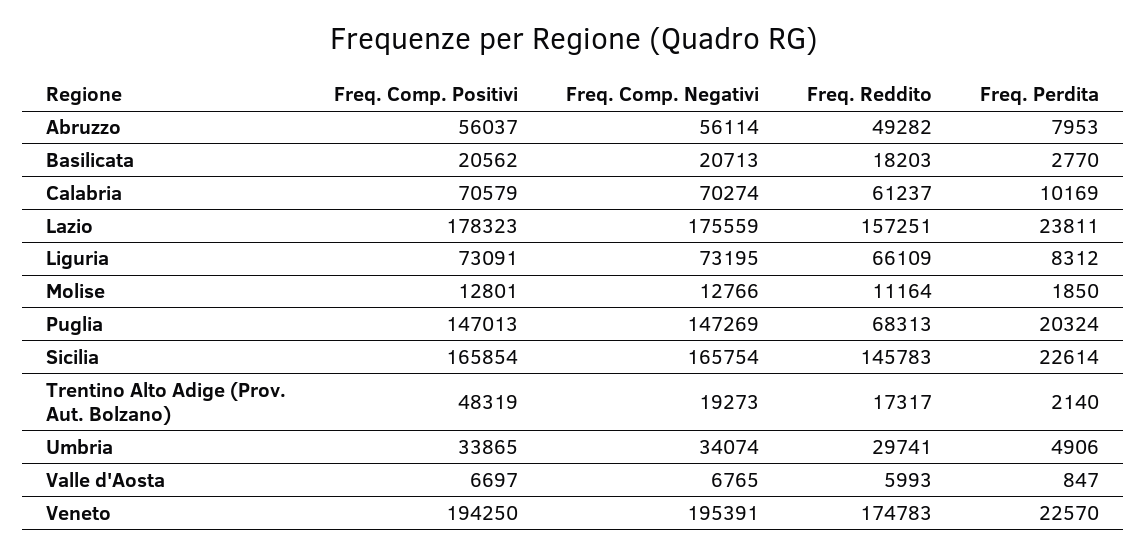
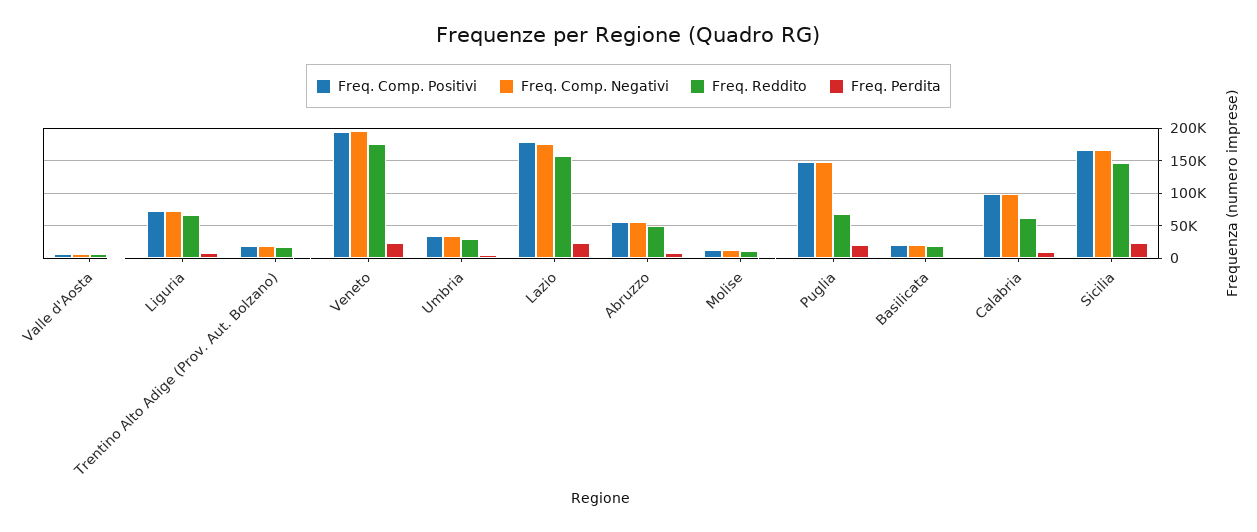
  {
    "Freq. Comp. Positivi": {
      "Abruzzo": 56037,
      "Basilicata": 20562,
-     "Calabria": 70579,
+     "Calabria": 100000,
      "Lazio": 178323,
      "Liguria": 73091,
      "Molise": 12801,
      "Puglia": 147013,
      "Sicilia": 165854,
-     "Trentino Alto Adige (Prov. Aut. Bolzano)": 48319,
+     "Trentino Alto Adige (Prov. Aut. Bolzano)": 20000,
      "Umbria": 33865,
      "Valle d'Aosta": 6697,
      "Veneto": 194250
    },
    "Freq. Comp. Negativi": {
      "Abruzzo": 56114,
      "Basilicata": 20713,
-     "Calabria": 70274,
+     "Calabria": 100000,
      "Lazio": 175559,
      "Liguria": 73195,
      "Molise": 12766,
      "Puglia": 147269,
      "Sicilia": 165754,
      "Trentino Alto Adige (Prov. Aut. Bolzano)": 19273,
      "Umbria": 34074,
      "Valle d'Aosta": 6765,
      "Veneto": 195391
    },
    "Freq. Reddito": {
      "Abruzzo": 49282,
      "Basilicata": 18203,
      "Calabria": 61237,
      "Lazio": 157251,
      "Liguria": 66109,
      "Molise": 11164,
      "Puglia": 68313,
      "Sicilia": 145783,
      "Trentino Alto Adige (Prov. Aut. Bolzano)": 17317,
      "Umbria": 29741,
      "Valle d'Aosta": 5993,
      "Veneto": 174783
    },
    "Freq. Perdita": {
      "Abruzzo": 7953,
      "Basilicata": 2770,
      "Calabria": 10169,
      "Lazio": 23811,
      "Liguria": 8312,
      "Molise": 1850,
      "Puglia": 20324,
      "Sicilia": 22614,
      "Trentino Alto Adige (Prov. Aut. Bolzano)": 2140,
      "Umbria": 4906,
      "Valle d'Aosta": 847,
      "Veneto": 22570
    }
  }

